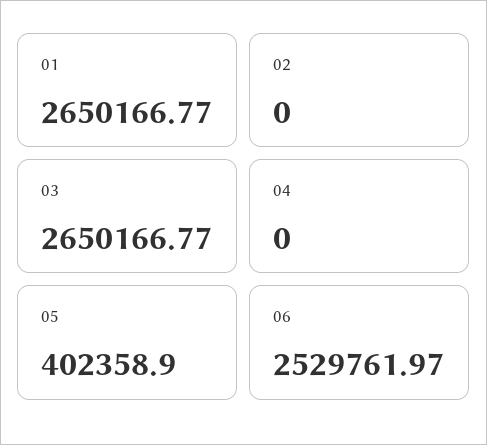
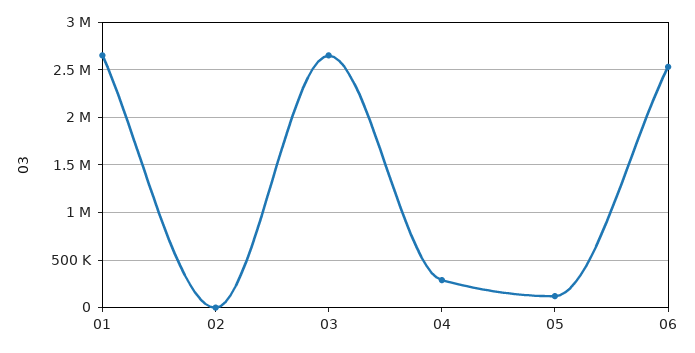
  {
    "01": 2650166.77,
    "02": 0,
    "03": 2650166.77,
-   "04": 0,
+   "04": 300000,
-   "05": 402358.9,
+   "05": 100000,
    "06": 2529761.97
  }

